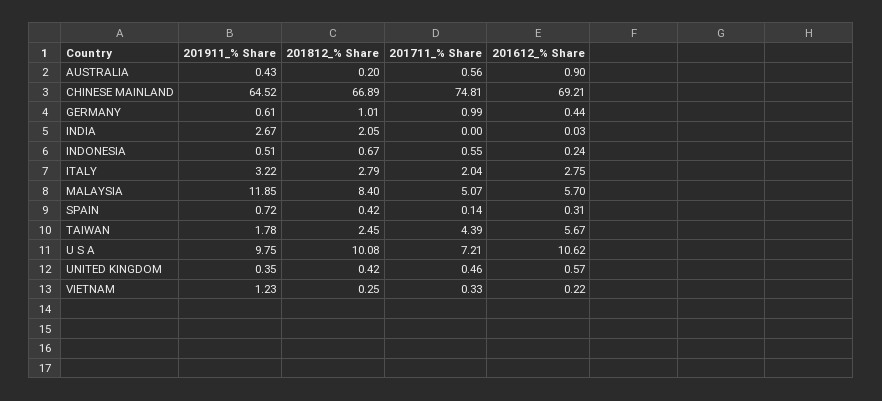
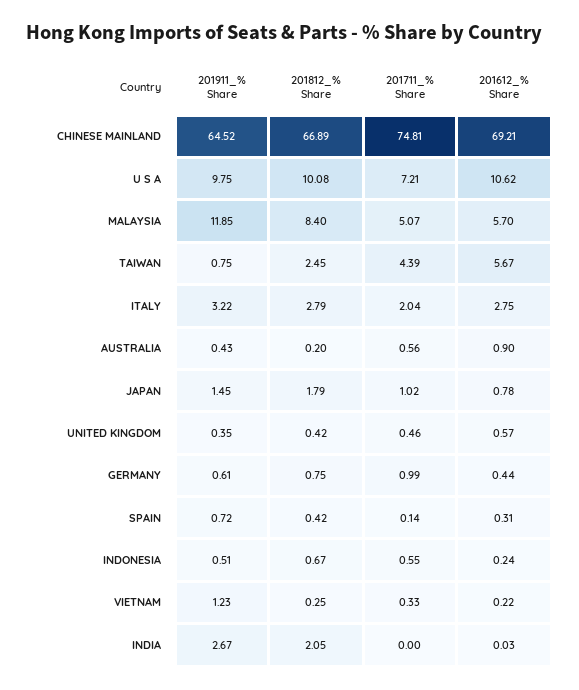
  {
    "201911_% Share": {
      "AUSTRALIA": 0.43,
      "CHINESE MAINLAND": 64.52,
      "GERMANY": 0.61,
      "INDIA": 2.67,
      "INDONESIA": 0.51,
      "ITALY": 3.22,
      "MALAYSIA": 11.85,
      "SPAIN": 0.72,
-     "TAIWAN": 1.78,
+     "TAIWAN": 0.75,
      "U S A": 9.75,
      "UNITED KINGDOM": 0.35,
-     "VIETNAM": 1.23
+     "VIETNAM": 1.23,
+     "JAPAN": 1.45
    },
    "201812_% Share": {
      "AUSTRALIA": 0.2,
      "CHINESE MAINLAND": 66.89,
-     "GERMANY": 1.01,
+     "GERMANY": 0.75,
      "INDIA": 2.05,
      "INDONESIA": 0.67,
      "ITALY": 2.79,
      "MALAYSIA": 8.4,
      "SPAIN": 0.42,
      "TAIWAN": 2.45,
      "U S A": 10.08,
      "UNITED KINGDOM": 0.42,
-     "VIETNAM": 0.25
+     "VIETNAM": 0.25,
+     "JAPAN": 1.79
    },
    "201711_% Share": {
      "AUSTRALIA": 0.56,
      "CHINESE MAINLAND": 74.81,
      "GERMANY": 0.99,
      "INDIA": 0,
      "INDONESIA": 0.55,
      "ITALY": 2.04,
      "MALAYSIA": 5.07,
      "SPAIN": 0.14,
      "TAIWAN": 4.39,
      "U S A": 7.21,
      "UNITED KINGDOM": 0.46,
-     "VIETNAM": 0.33
+     "VIETNAM": 0.33,
+     "JAPAN": 1.02
    },
    "201612_% Share": {
      "AUSTRALIA": 0.9,
      "CHINESE MAINLAND": 69.21,
      "GERMANY": 0.44,
      "INDIA": 0.03,
      "INDONESIA": 0.24,
      "ITALY": 2.75,
      "MALAYSIA": 5.7,
      "SPAIN": 0.31,
      "TAIWAN": 5.67,
      "U S A": 10.62,
      "UNITED KINGDOM": 0.57,
-     "VIETNAM": 0.22
+     "VIETNAM": 0.22,
+     "JAPAN": 0.78
    }
  }

